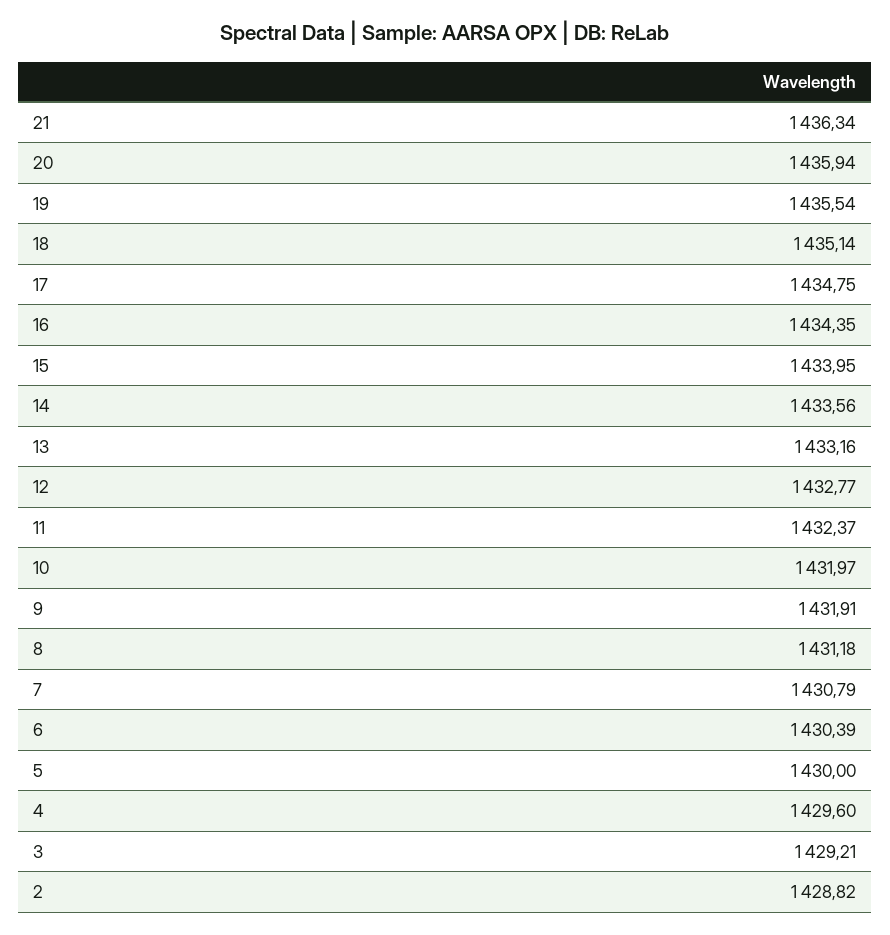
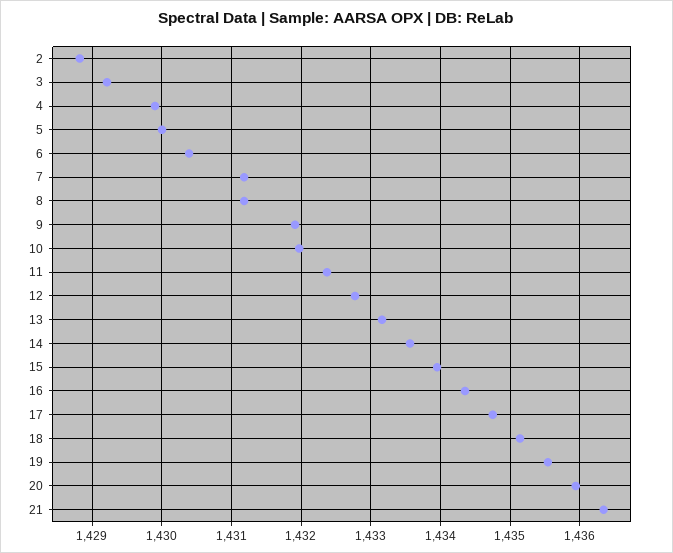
  {
    "21": 1436.34,
    "20": 1435.94,
    "19": 1435.54,
    "18": 1435.14,
    "17": 1434.75,
    "16": 1434.35,
    "15": 1433.95,
    "14": 1433.56,
    "13": 1433.16,
    "12": 1432.77,
    "11": 1432.37,
    "10": 1431.97,
    "9": 1431.91,
    "8": 1431.18,
-   "7": 1430.79,
+   "7": 1431.2,
    "6": 1430.39,
    "5": 1430,
-   "4": 1429.6,
+   "4": 1429.9,
    "3": 1429.21,
    "2": 1428.82
  }

